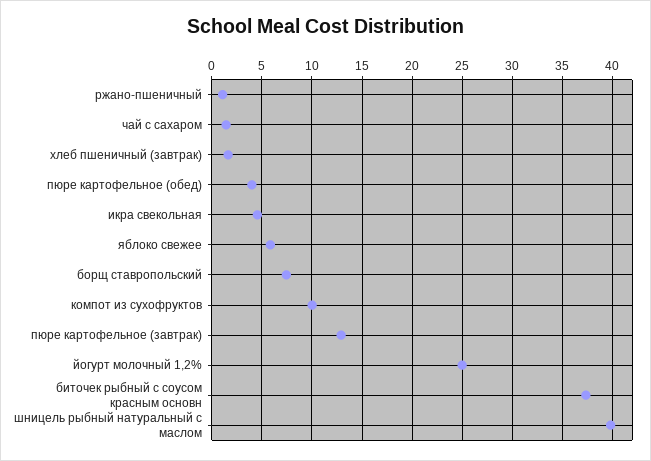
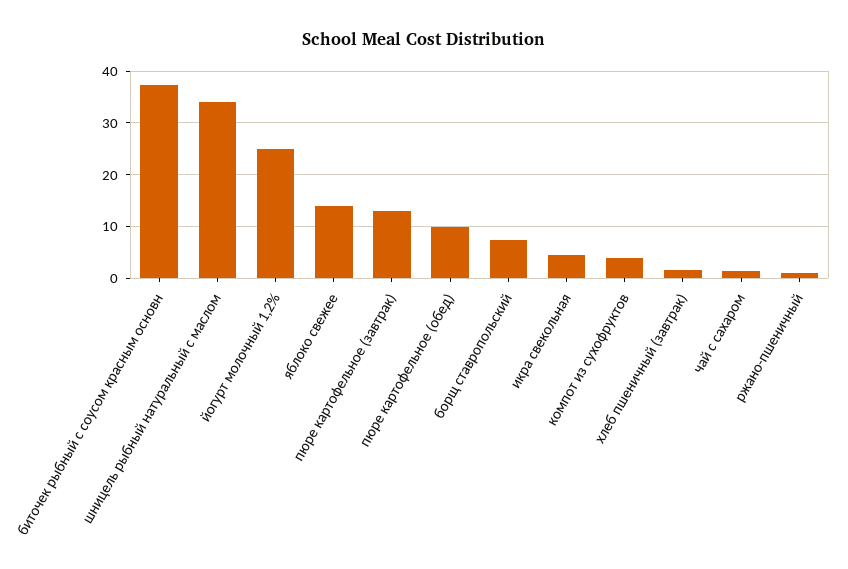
  {
    "ржано-пшеничный": 1,
    "чай с сахаром": 1,
    "хлеб пшеничный (завтрак)": 2,
-   "пюре картофельное (обед)": 4,
+   "пюре картофельное (обед)": 10,
    "икра свекольная": 5,
-   "яблоко свежее": 6,
+   "яблоко свежее": 14,
    "борщ ставропольский": 7,
-   "компот из сухофруктов": 10,
+   "компот из сухофруктов": 4,
    "пюре картофельное (завтрак)": 13,
    "йогурт молочный 1,2%": 25,
    "биточек рыбный с соусом красным основн": 37,
-   "шницель рыбный натуральный с маслом": 40
+   "шницель рыбный натуральный с маслом": 34
  }

